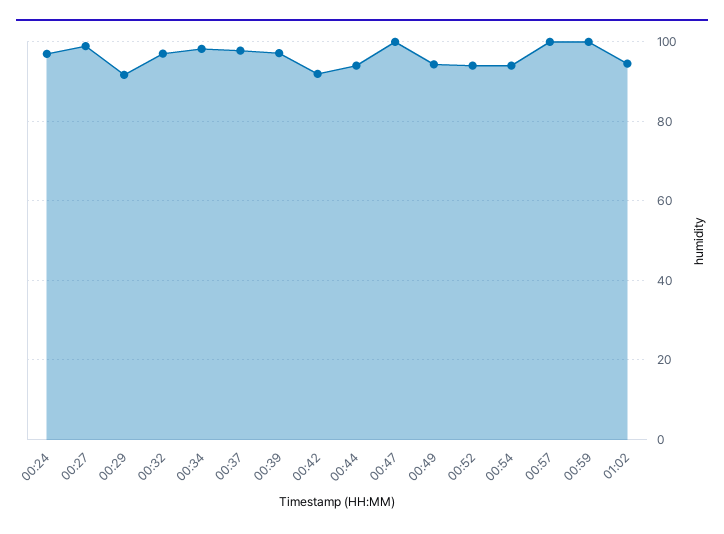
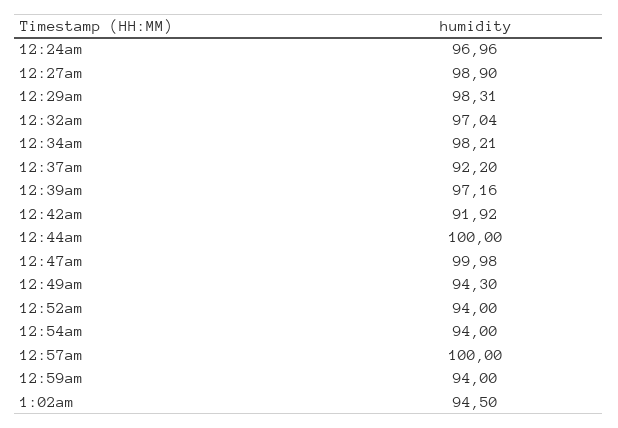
  {
    "00:24": 96.96,
    "00:27": 98.9,
-   "00:29": 92,
+   "00:29": 98.31,
    "00:32": 97.04,
    "00:34": 98.21,
-   "00:37": 98,
+   "00:37": 92.2,
    "00:39": 97.16,
    "00:42": 91.92,
-   "00:44": 94,
+   "00:44": 100,
    "00:47": 99.98,
    "00:49": 94.3,
    "00:52": 94,
    "00:54": 94,
    "00:57": 100,
-   "00:59": 100,
+   "00:59": 94,
    "01:02": 94.5
  }

